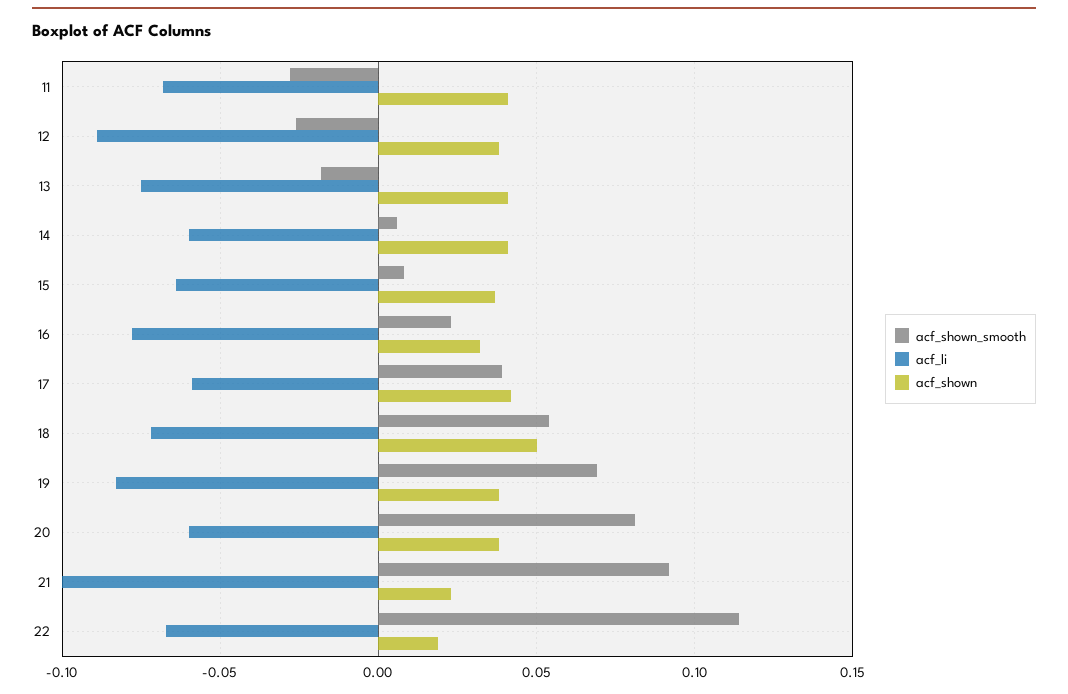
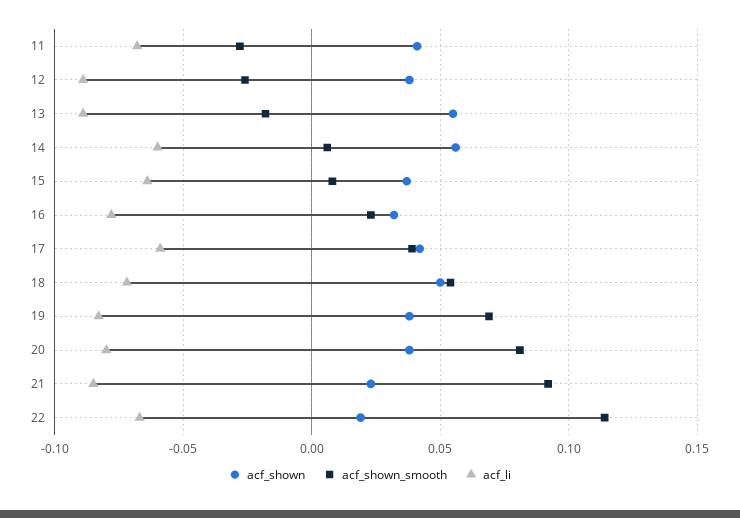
  {
    "acf_shown_smooth": {
      "11": -0.03,
      "12": -0.025,
      "13": -0.02,
      "14": 0.005,
      "15": 0.01,
      "16": 0.025,
      "17": 0.04,
      "18": 0.055,
      "19": 0.07,
      "20": 0.08,
      "21": 0.09,
      "22": 0.115
    },
    "acf_li": {
      "11": -0.07,
      "12": -0.09,
-     "13": -0.075,
+     "13": -0.09,
      "14": -0.06,
      "15": -0.065,
      "16": -0.08,
      "17": -0.06,
      "18": -0.07,
      "19": -0.085,
-     "20": -0.06,
+     "20": -0.08,
-     "21": -0.1,
+     "21": -0.085,
      "22": -0.065
    },
    "acf_shown": {
      "11": 0.04,
      "12": 0.04,
-     "13": 0.04,
+     "13": 0.055,
-     "14": 0.04,
+     "14": 0.055,
      "15": 0.035,
      "16": 0.03,
      "17": 0.04,
      "18": 0.05,
      "19": 0.04,
      "20": 0.04,
      "21": 0.025,
      "22": 0.02
    }
  }

